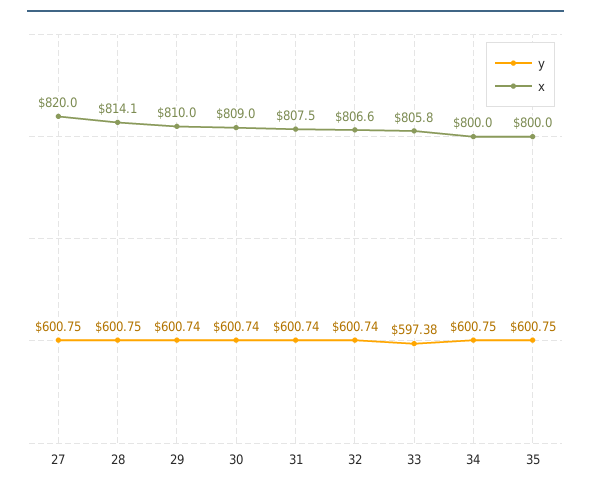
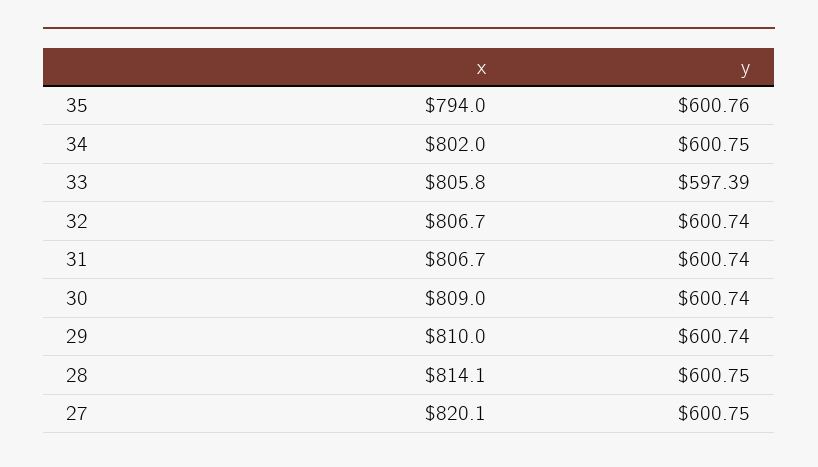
  {
    "y": {
      "27": 600.75,
      "28": 600.75,
      "29": 600.74,
      "30": 600.74,
      "31": 600.74,
      "32": 600.74,
-     "33": 597.38,
+     "33": 597.39,
      "34": 600.75,
-     "35": 600.75
+     "35": 600.76
    },
    "x": {
-     "27": 820,
+     "27": 820.1,
      "28": 814.1,
      "29": 810,
      "30": 809,
-     "31": 807.5,
+     "31": 806.7,
-     "32": 806.6,
+     "32": 806.7,
      "33": 805.8,
-     "34": 800,
+     "34": 802,
-     "35": 800
+     "35": 794
    }
  }

